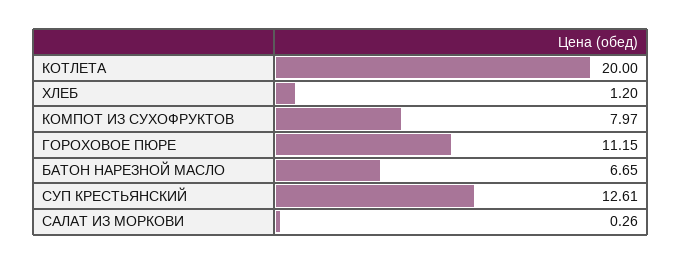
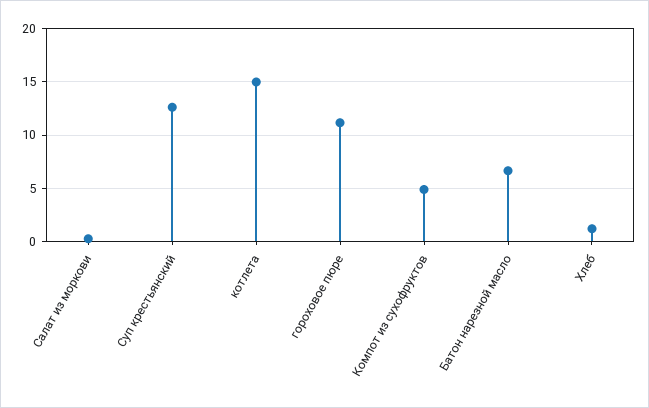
  {
-   "КОТЛЕТА": 20,
+   "КОТЛЕТА": 15,
    "ХЛЕБ": 1.2,
-   "КОМПОТ ИЗ СУХОФРУКТОВ": 7.97,
+   "КОМПОТ ИЗ СУХОФРУКТОВ": 5,
    "ГОРОХОВОЕ ПЮРЕ": 11.15,
    "БАТОН НАРЕЗНОЙ МАСЛО": 6.65,
    "СУП КРЕСТЬЯНСКИЙ": 12.61,
    "САЛАТ ИЗ МОРКОВИ": 0.26
  }

